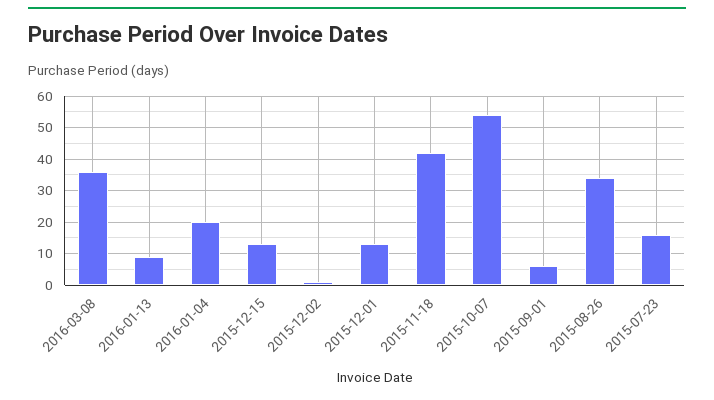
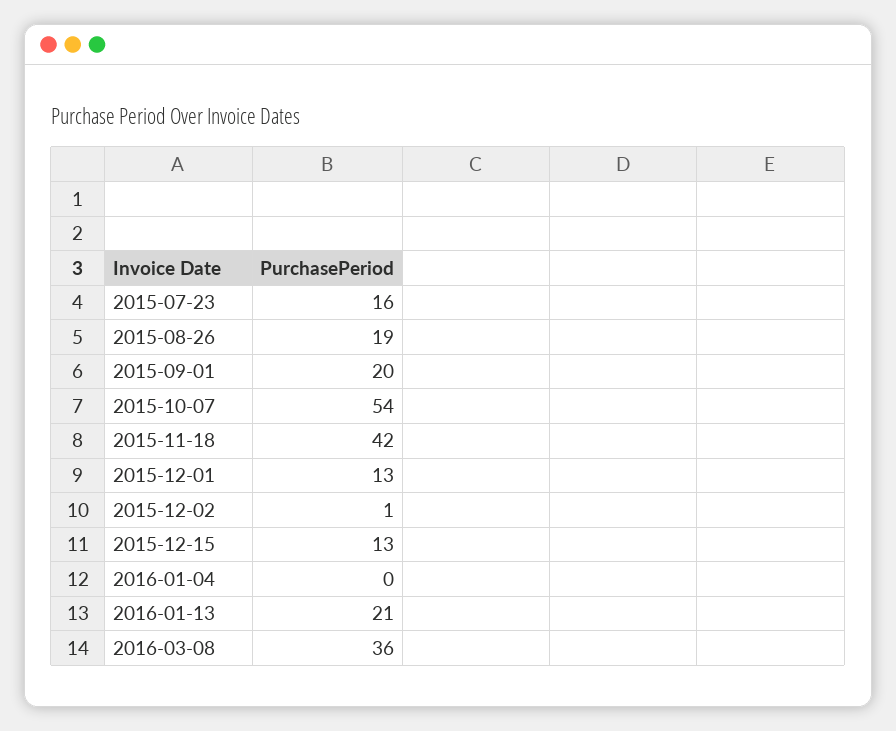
  {
    "2016-03-08": 36,
-   "2016-01-13": 10,
+   "2016-01-13": 21,
-   "2016-01-04": 20,
+   "2016-01-04": 0,
    "2015-12-15": 13,
    "2015-12-02": 1,
    "2015-12-01": 13,
    "2015-11-18": 42,
    "2015-10-07": 54,
-   "2015-09-01": 5,
+   "2015-09-01": 20,
-   "2015-08-26": 35,
+   "2015-08-26": 19,
    "2015-07-23": 16
  }

